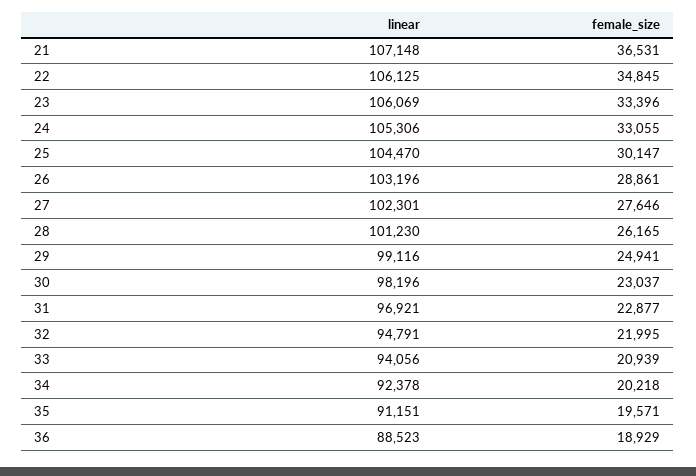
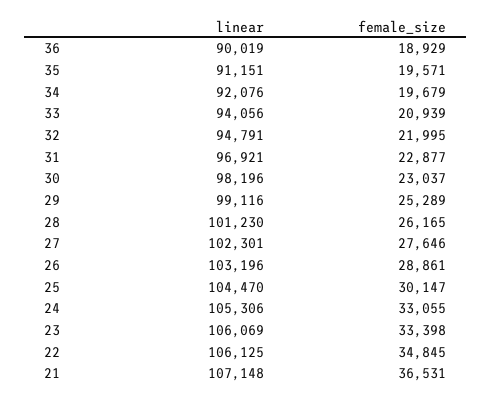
  {
    "linear": {
      "21": 107148,
      "22": 106125,
      "23": 106069,
      "24": 105306,
      "25": 104470,
      "26": 103196,
      "27": 102301,
      "28": 101230,
      "29": 99116,
      "30": 98196,
      "31": 96921,
      "32": 94791,
      "33": 94056,
-     "34": 92378,
+     "34": 92076,
      "35": 91151,
-     "36": 88523
+     "36": 90019
    },
    "female_size": {
      "21": 36531,
      "22": 34845,
-     "23": 33396,
+     "23": 33398,
      "24": 33055,
      "25": 30147,
      "26": 28861,
      "27": 27646,
      "28": 26165,
-     "29": 24941,
+     "29": 25289,
      "30": 23037,
      "31": 22877,
      "32": 21995,
      "33": 20939,
-     "34": 20218,
+     "34": 19679,
      "35": 19571,
      "36": 18929
    }
  }

